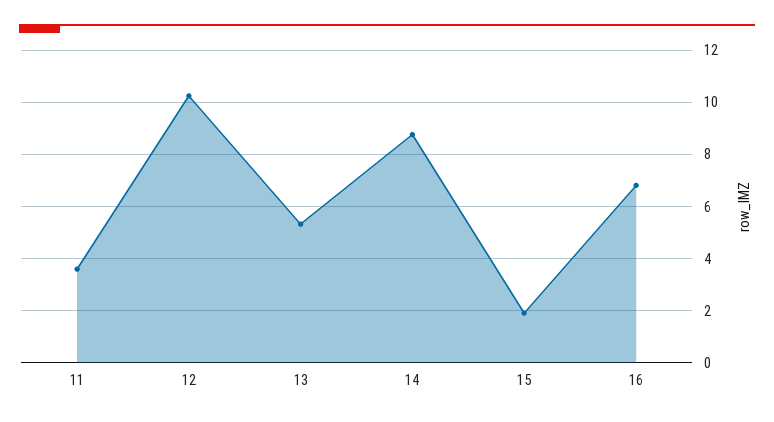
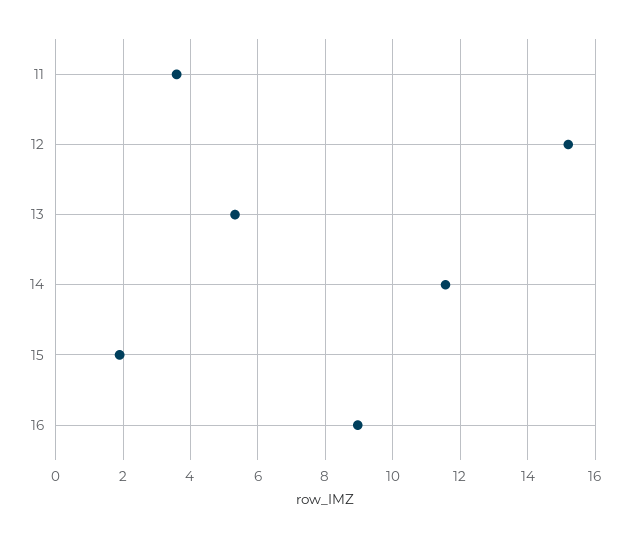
  {
    "11": 3.6,
-   "12": 10.25,
+   "12": 15.2,
    "13": 5.4,
-   "14": 8.75,
+   "14": 11.6,
    "15": 2,
-   "16": 6.75
+   "16": 9
  }

